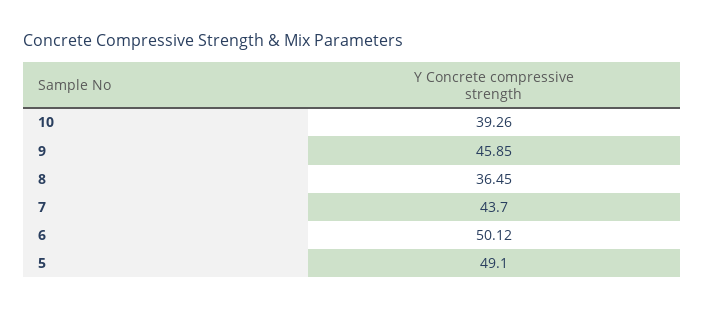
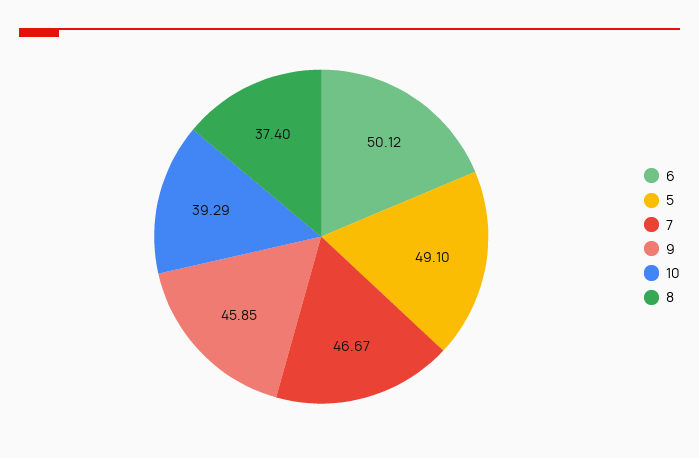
  {
-   "10": 39.26,
+   "10": 39.29,
    "9": 45.85,
-   "8": 36.45,
+   "8": 37.4,
-   "7": 43.7,
+   "7": 46.67,
    "6": 50.12,
    "5": 49.1
  }

